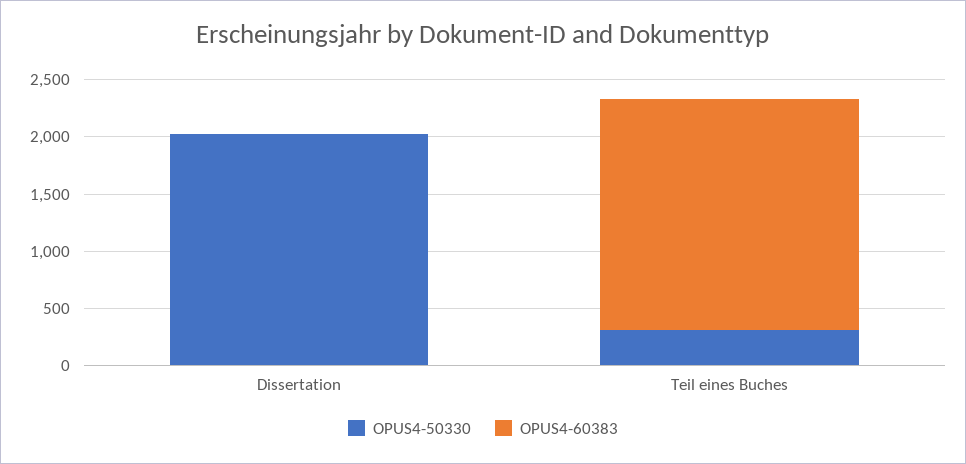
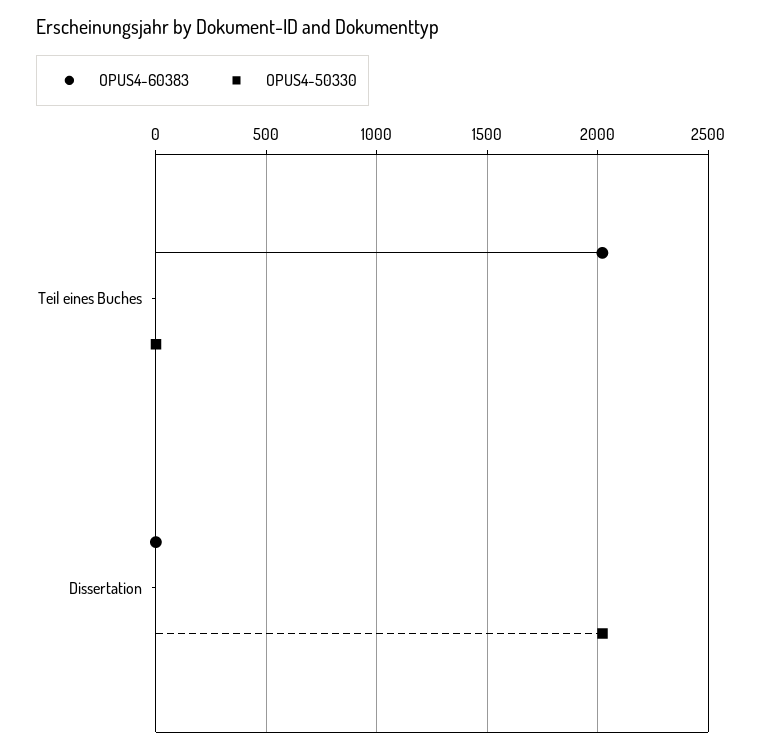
  {
    "OPUS4-50330": {
      "Dissertation": 2000,
-     "Teil eines Buches": 300
+     "Teil eines Buches": 0
    },
    "OPUS4-60383": {
      "Dissertation": 0,
      "Teil eines Buches": 2000
    }
  }

